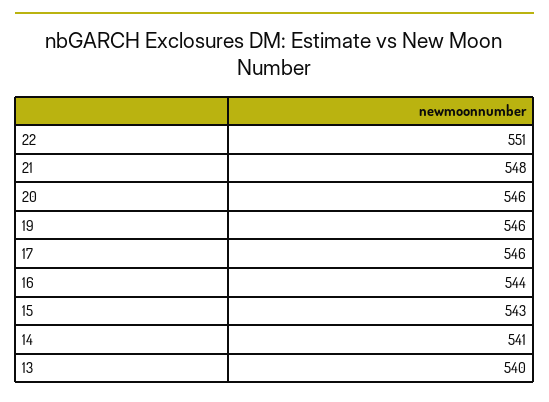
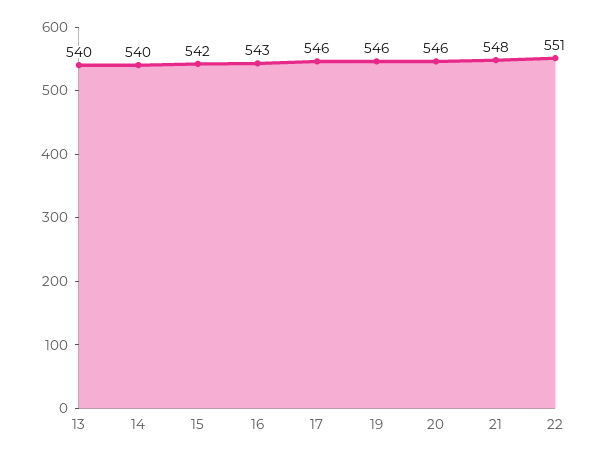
  {
    "22": 551,
    "21": 548,
    "20": 546,
    "19": 546,
    "17": 546,
-   "16": 544,
+   "16": 543,
-   "15": 543,
+   "15": 542,
-   "14": 541,
+   "14": 540,
    "13": 540
  }

